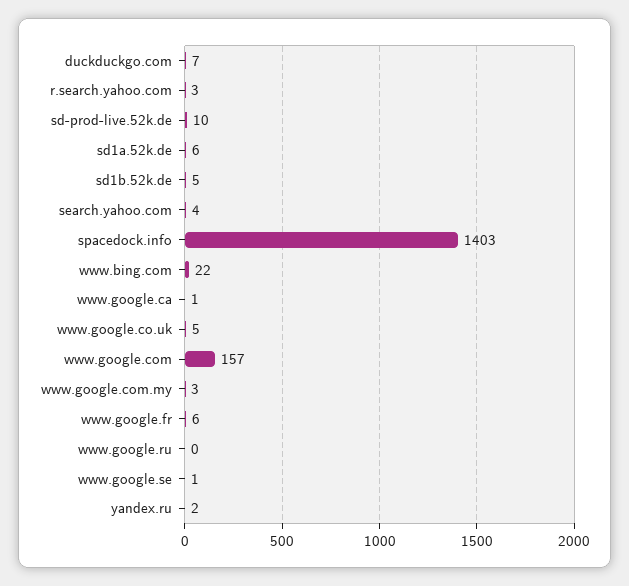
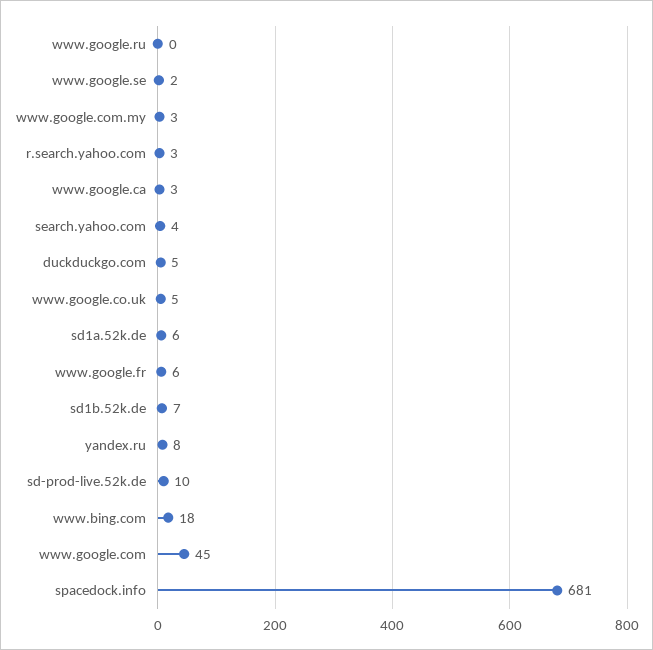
  {
-   "duckduckgo.com": 7,
+   "duckduckgo.com": 5,
    "r.search.yahoo.com": 3,
    "sd-prod-live.52k.de": 10,
    "sd1a.52k.de": 6,
-   "sd1b.52k.de": 5,
+   "sd1b.52k.de": 7,
    "search.yahoo.com": 4,
-   "spacedock.info": 1403,
+   "spacedock.info": 681,
-   "www.bing.com": 22,
+   "www.bing.com": 18,
-   "www.google.ca": 1,
+   "www.google.ca": 3,
    "www.google.co.uk": 5,
-   "www.google.com": 157,
+   "www.google.com": 45,
    "www.google.com.my": 3,
    "www.google.fr": 6,
    "www.google.ru": 0,
-   "www.google.se": 1,
+   "www.google.se": 2,
-   "yandex.ru": 2
+   "yandex.ru": 8
  }

